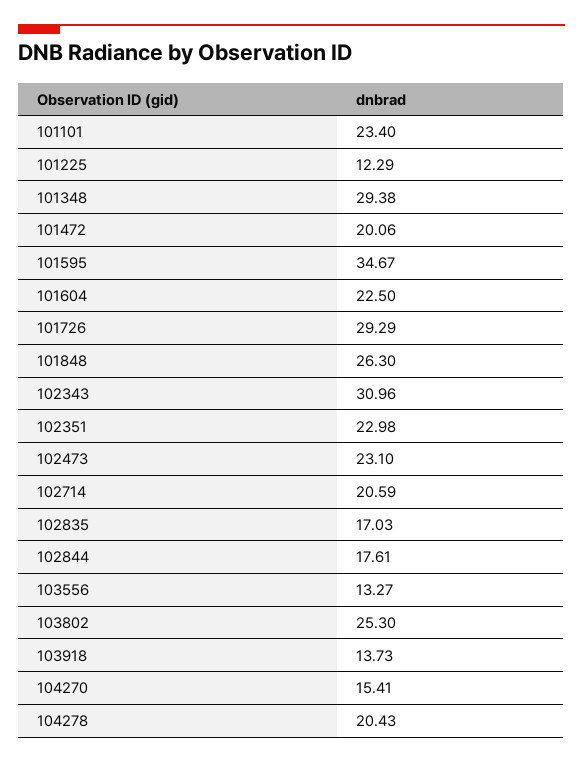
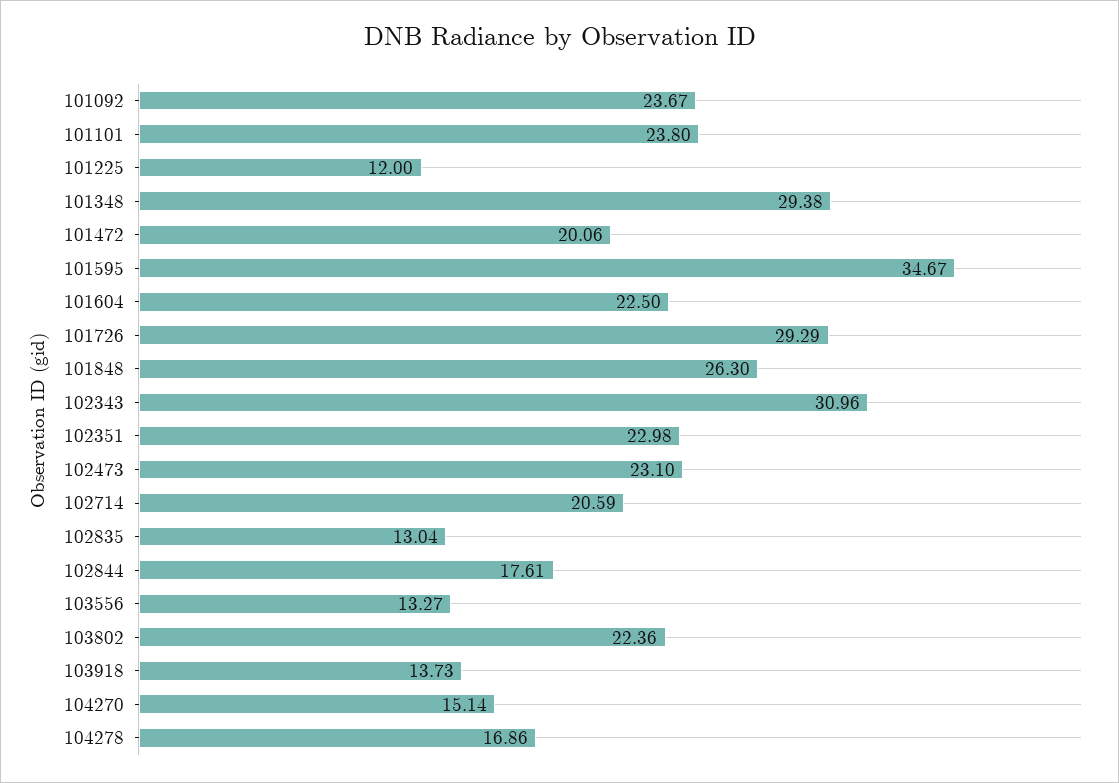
  {
-   "101101": 23.4,
+   "101101": 23.8,
-   "101225": 12.29,
+   "101225": 12,
    "101348": 29.38,
    "101472": 20.06,
    "101595": 34.67,
    "101604": 22.5,
    "101726": 29.29,
    "101848": 26.3,
    "102343": 30.96,
    "102351": 22.98,
    "102473": 23.1,
    "102714": 20.59,
-   "102835": 17.03,
+   "102835": 13.04,
    "102844": 17.61,
    "103556": 13.27,
-   "103802": 25.3,
+   "103802": 22.36,
    "103918": 13.73,
-   "104270": 15.41,
+   "104270": 15.14,
-   "104278": 20.43
+   "104278": 16.86,
+   "101092": 23.67
  }

